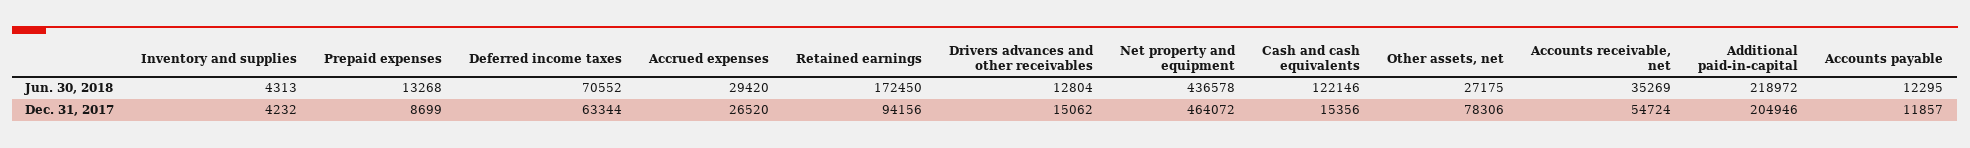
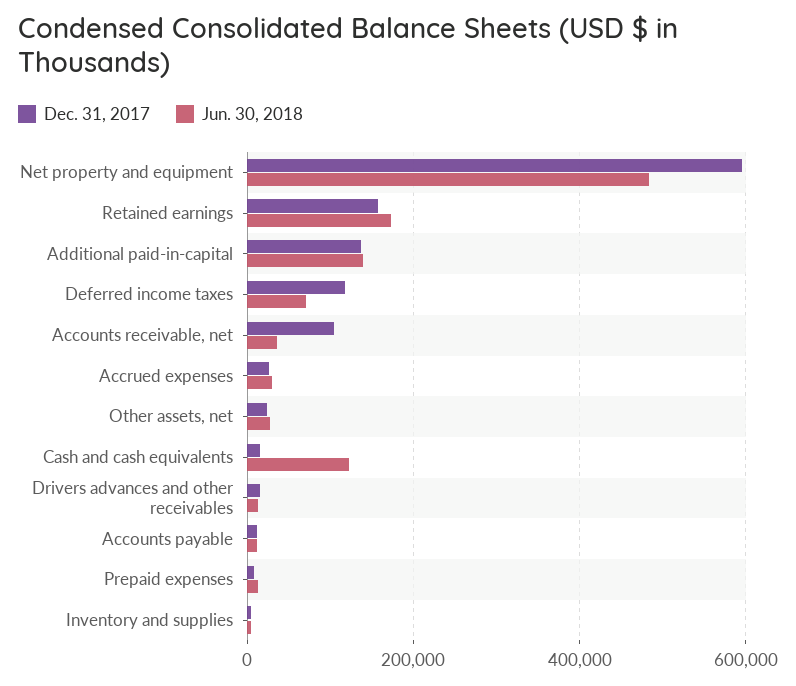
  {
    "Jun. 30, 2018": {
      "Inventory and supplies": 4313,
      "Prepaid expenses": 13268,
      "Deferred income taxes": 70552,
      "Accrued expenses": 29420,
      "Retained earnings": 172450,
      "Drivers advances and other receivables": 12804,
-     "Net property and equipment": 436578,
+     "Net property and equipment": 480000,
      "Cash and cash equivalents": 122146,
      "Other assets, net": 27175,
      "Accounts receivable, net": 35269,
-     "Additional paid-in-capital": 218972,
+     "Additional paid-in-capital": 140000,
      "Accounts payable": 12295
    },
    "Dec. 31, 2017": {
      "Inventory and supplies": 4232,
      "Prepaid expenses": 8699,
-     "Deferred income taxes": 63344,
+     "Deferred income taxes": 120000,
      "Accrued expenses": 26520,
-     "Retained earnings": 94156,
+     "Retained earnings": 160000,
      "Drivers advances and other receivables": 15062,
-     "Net property and equipment": 464072,
+     "Net property and equipment": 600000,
      "Cash and cash equivalents": 15356,
-     "Other assets, net": 78306,
+     "Other assets, net": 20000,
-     "Accounts receivable, net": 54724,
+     "Accounts receivable, net": 100000,
-     "Additional paid-in-capital": 204946,
+     "Additional paid-in-capital": 140000,
      "Accounts payable": 11857
    }
  }

